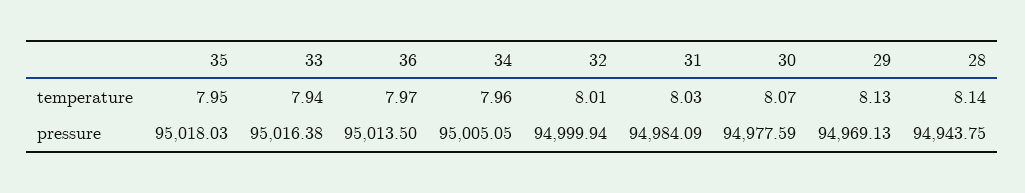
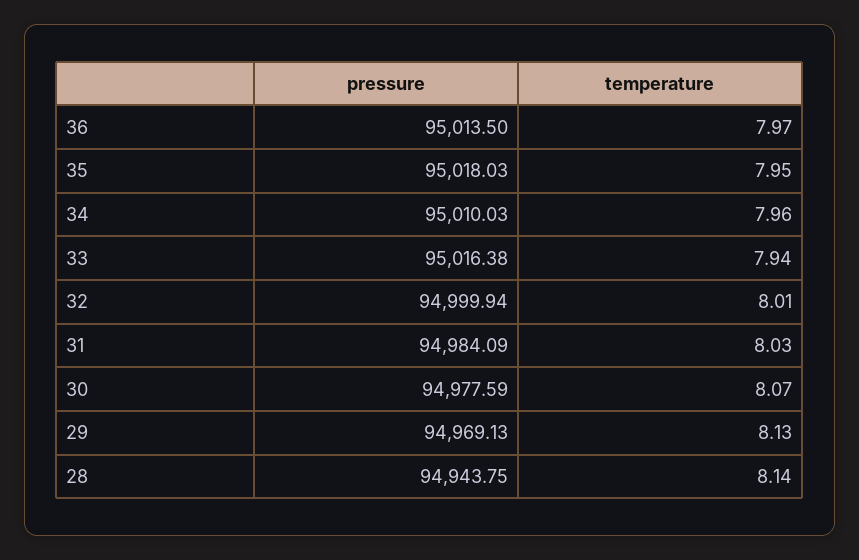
  {
    "35": {
      "temperature": 7.95,
      "pressure": 95018.03
    },
    "33": {
      "temperature": 7.94,
      "pressure": 95016.38
    },
    "36": {
      "temperature": 7.97,
      "pressure": 95013.5
    },
    "34": {
      "temperature": 7.96,
-     "pressure": 95005.05
+     "pressure": 95010.03
    },
    "32": {
      "temperature": 8.01,
      "pressure": 94999.94
    },
    "31": {
      "temperature": 8.03,
      "pressure": 94984.09
    },
    "30": {
      "temperature": 8.07,
      "pressure": 94977.59
    },
    "29": {
      "temperature": 8.13,
      "pressure": 94969.13
    },
    "28": {
      "temperature": 8.14,
      "pressure": 94943.75
    }
  }

